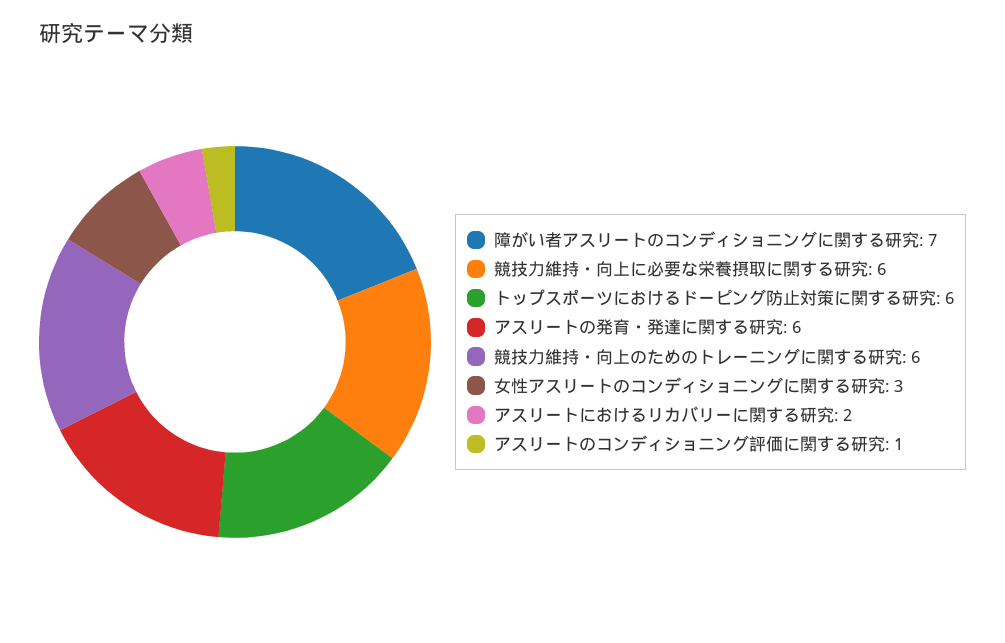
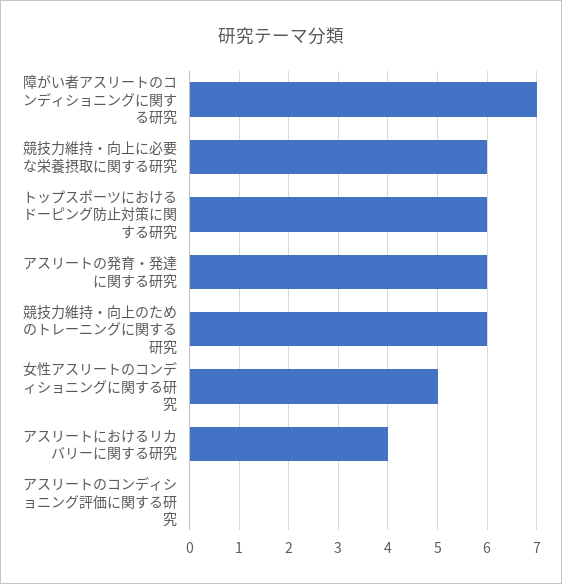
  {
    "障がい者アスリートのコンディショニングに関する研究": 7,
    "競技力維持・向上に必要な栄養摂取に関する研究": 6,
    "トップスポーツにおけるドーピング防止対策に関する研究": 6,
    "アスリートの発育・発達に関する研究": 6,
    "競技力維持・向上のためのトレーニングに関する研究": 6,
-   "女性アスリートのコンディショニングに関する研究": 3,
+   "女性アスリートのコンディショニングに関する研究": 5,
-   "アスリートにおけるリカバリーに関する研究": 2,
+   "アスリートにおけるリカバリーに関する研究": 4,
-   "アスリートのコンディショニング評価に関する研究": 1
+   "アスリートのコンディショニング評価に関する研究": 0
  }

